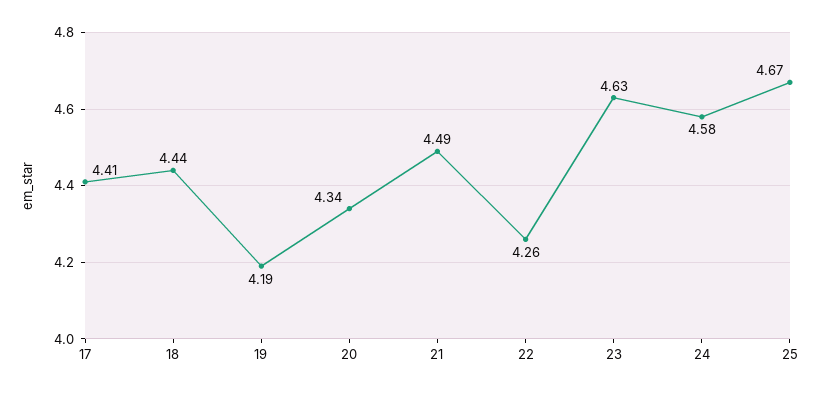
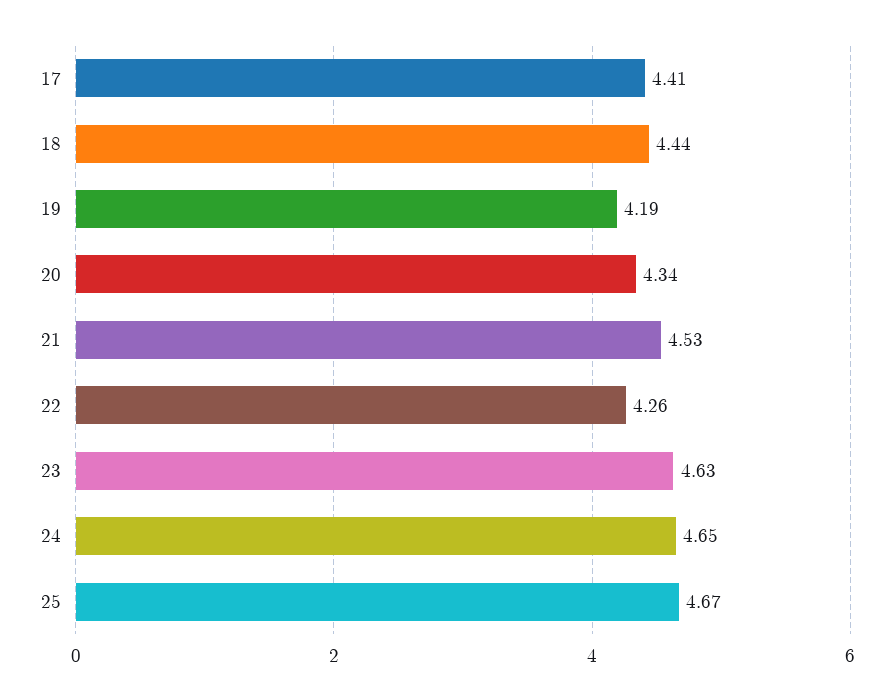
  {
    "17": 4.41,
    "18": 4.44,
    "19": 4.19,
    "20": 4.34,
-   "21": 4.49,
+   "21": 4.53,
    "22": 4.26,
    "23": 4.63,
-   "24": 4.58,
+   "24": 4.65,
    "25": 4.67
  }

